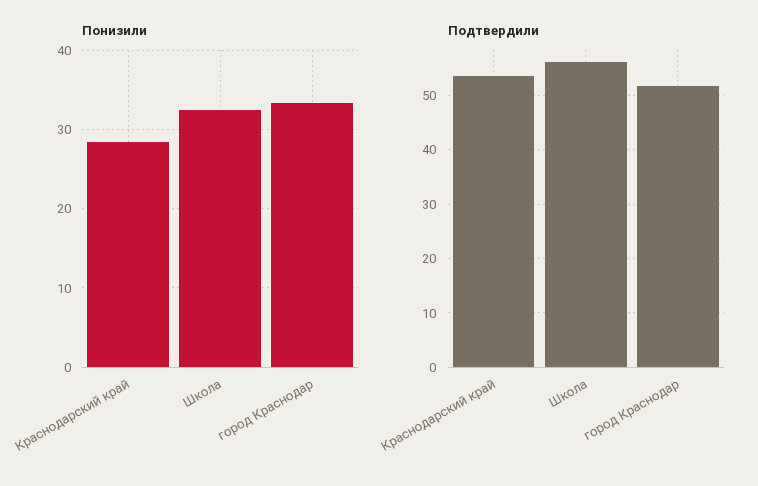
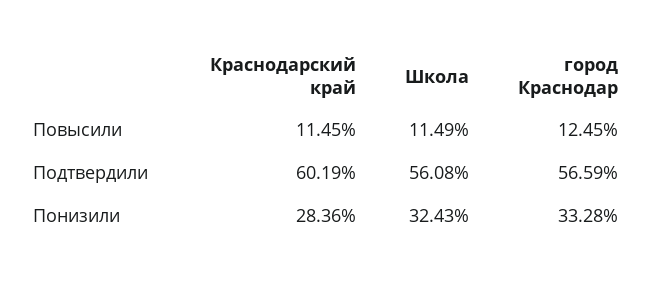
  {
    "Понизили": {
      "Краснодарский край": 28.36,
      "Школа": 32.43,
      "город Краснодар": 33.28
    },
    "Подтвердили": {
-     "Краснодарский край": 54,
+     "Краснодарский край": 60.19,
      "Школа": 56.08,
-     "город Краснодар": 52
+     "город Краснодар": 56.59
-   }
+   },
+   "Повысили": {
+     "Краснодарский край": 11.45,
+     "Школа": 11.49,
+     "город Краснодар": 12.45
+   }
  }

